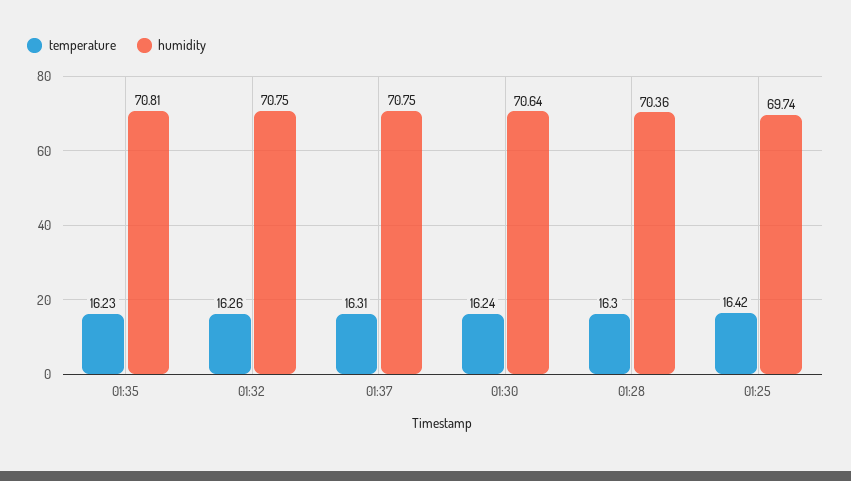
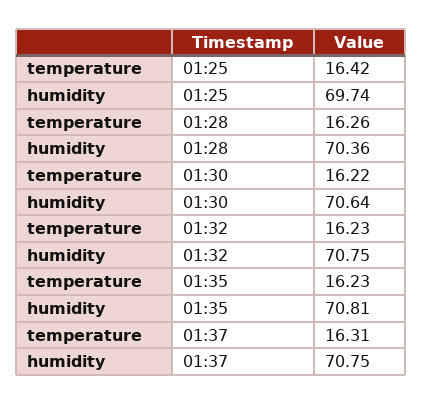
  {
    "temperature": {
      "01:35": 16.23,
-     "01:32": 16.26,
+     "01:32": 16.23,
      "01:37": 16.31,
-     "01:30": 16.24,
+     "01:30": 16.22,
-     "01:28": 16.3,
+     "01:28": 16.26,
      "01:25": 16.42
    },
    "humidity": {
      "01:35": 70.81,
      "01:32": 70.75,
      "01:37": 70.75,
      "01:30": 70.64,
      "01:28": 70.36,
      "01:25": 69.74
    }
  }

